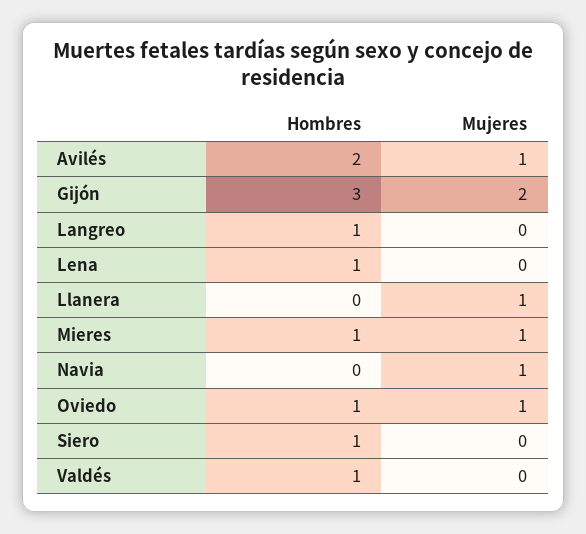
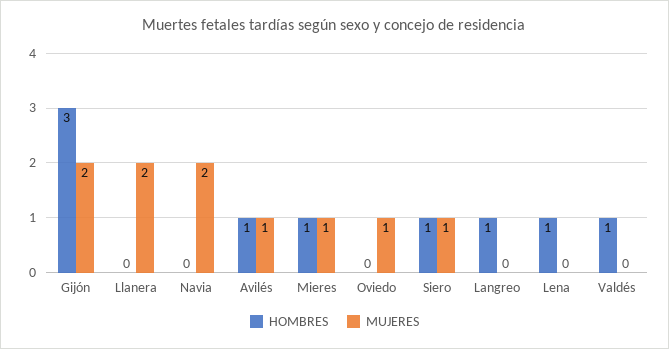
  {
    "Hombres": {
-     "Avilés": 2,
+     "Avilés": 1,
      "Gijón": 3,
      "Langreo": 1,
      "Lena": 1,
      "Llanera": 0,
      "Mieres": 1,
      "Navia": 0,
-     "Oviedo": 1,
+     "Oviedo": 0,
      "Siero": 1,
      "Valdés": 1
    },
    "Mujeres": {
      "Avilés": 1,
      "Gijón": 2,
      "Langreo": 0,
      "Lena": 0,
-     "Llanera": 1,
+     "Llanera": 2,
      "Mieres": 1,
-     "Navia": 1,
+     "Navia": 2,
      "Oviedo": 1,
-     "Siero": 0,
+     "Siero": 1,
      "Valdés": 0
    }
  }

